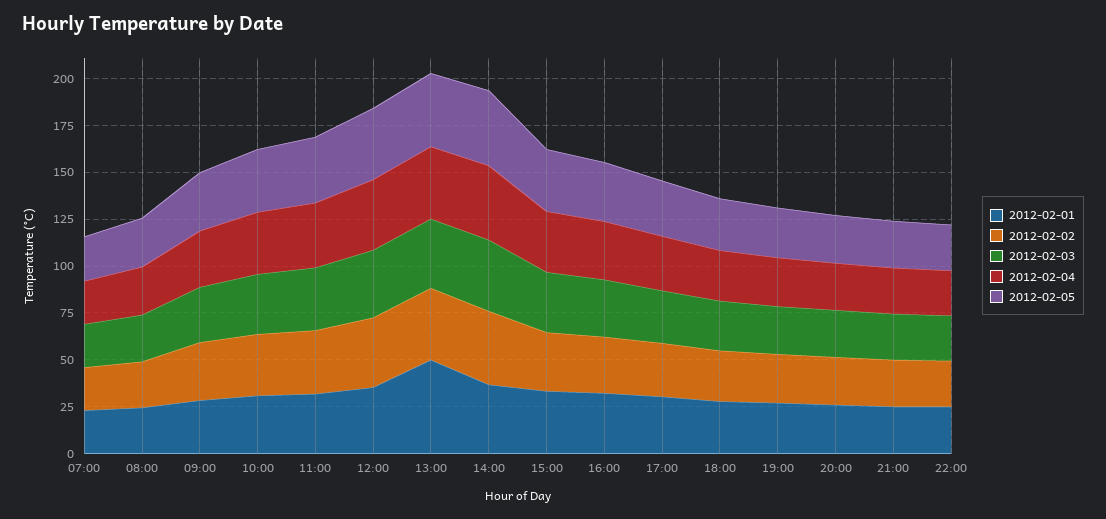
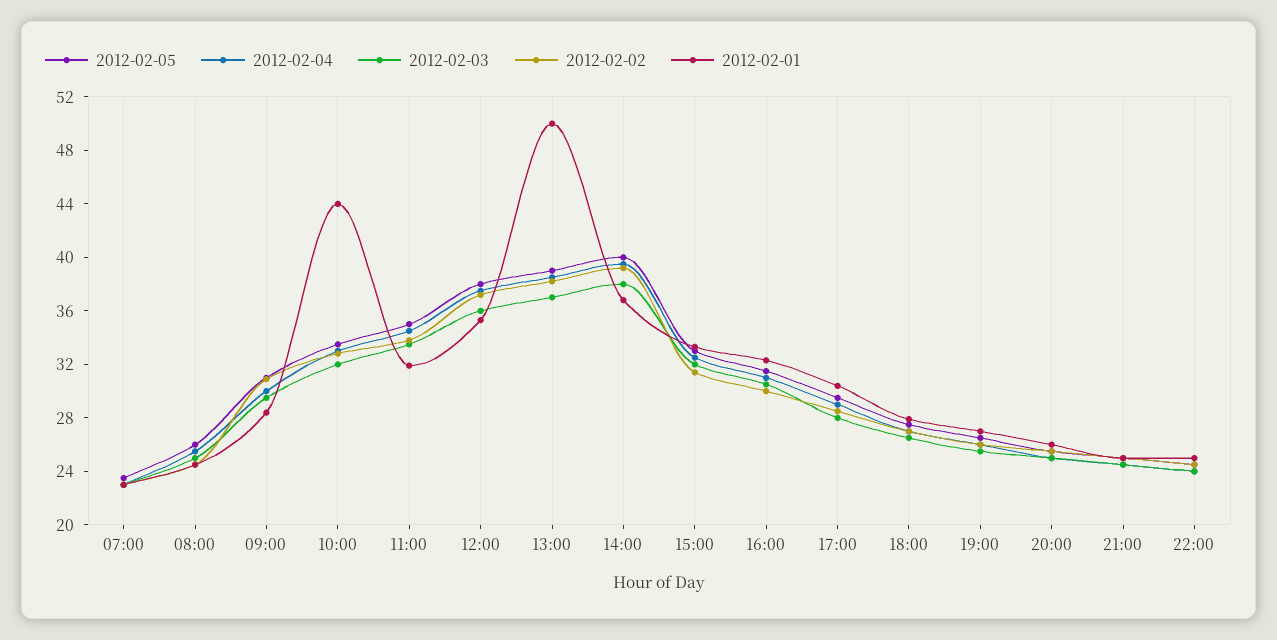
  {
    "2012-02-01": {
      "07:00": 23,
      "08:00": 25,
      "09:00": 28,
-     "10:00": 30,
+     "10:00": 44,
      "11:00": 32,
      "12:00": 35,
      "13:00": 50,
      "14:00": 37,
      "15:00": 33,
      "16:00": 32,
      "17:00": 30,
      "18:00": 28,
      "19:00": 27,
      "20:00": 26,
      "21:00": 25,
      "22:00": 25
    },
    "2012-02-02": {
      "07:00": 23,
      "08:00": 25,
      "09:00": 31,
      "10:00": 33,
      "11:00": 34,
      "12:00": 37,
      "13:00": 38,
      "14:00": 39,
      "15:00": 31,
      "16:00": 30,
      "17:00": 29,
      "18:00": 27,
      "19:00": 26,
      "20:00": 26,
      "21:00": 25,
      "22:00": 25
    },
    "2012-02-03": {
      "07:00": 23,
      "08:00": 25,
      "09:00": 30,
      "10:00": 32,
      "11:00": 34,
      "12:00": 36,
      "13:00": 37,
      "14:00": 38,
      "15:00": 32,
      "16:00": 31,
      "17:00": 28,
      "18:00": 27,
      "19:00": 26,
      "20:00": 25,
      "21:00": 25,
      "22:00": 24
    },
    "2012-02-04": {
      "07:00": 23,
      "08:00": 26,
      "09:00": 30,
      "10:00": 33,
      "11:00": 35,
      "12:00": 38,
      "13:00": 39,
      "14:00": 40,
      "15:00": 33,
      "16:00": 31,
      "17:00": 29,
      "18:00": 27,
      "19:00": 26,
      "20:00": 25,
      "21:00": 25,
      "22:00": 24
    },
    "2012-02-05": {
      "07:00": 24,
      "08:00": 26,
      "09:00": 31,
      "10:00": 34,
      "11:00": 35,
      "12:00": 38,
      "13:00": 39,
      "14:00": 40,
      "15:00": 33,
      "16:00": 32,
      "17:00": 30,
      "18:00": 28,
      "19:00": 27,
      "20:00": 26,
      "21:00": 25,
      "22:00": 25
    }
  }

